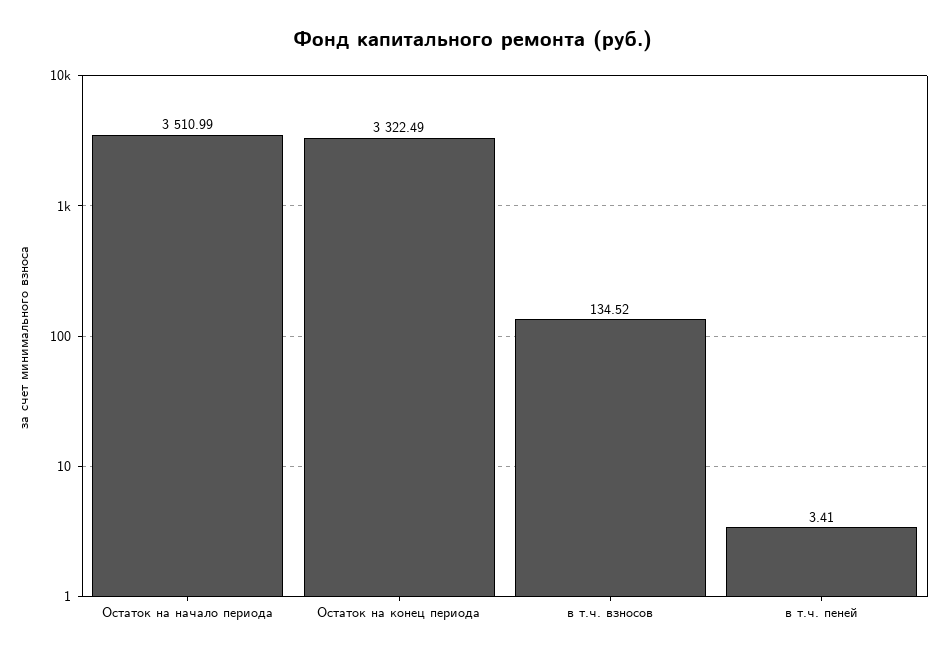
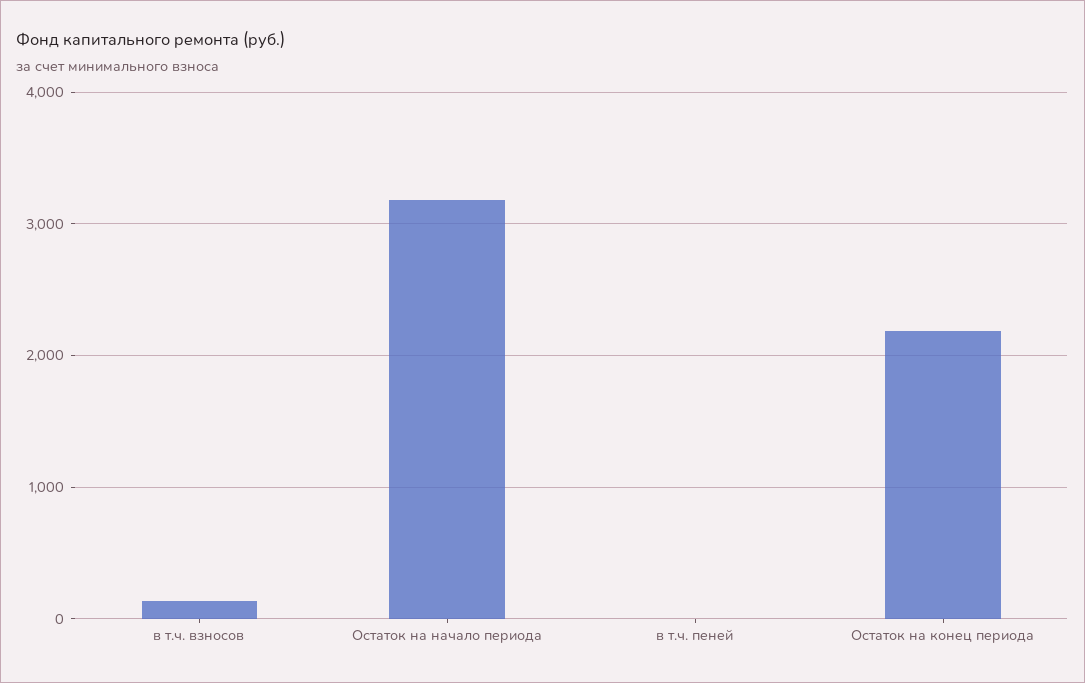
  {
-   "Остаток на начало периода": 3510.99,
+   "Остаток на начало периода": 3200,
-   "Остаток на конец периода": 3322.49,
+   "Остаток на конец периода": 2200,
    "в т.ч. взносов": 134.52,
    "в т.ч. пеней": 3.41
  }

